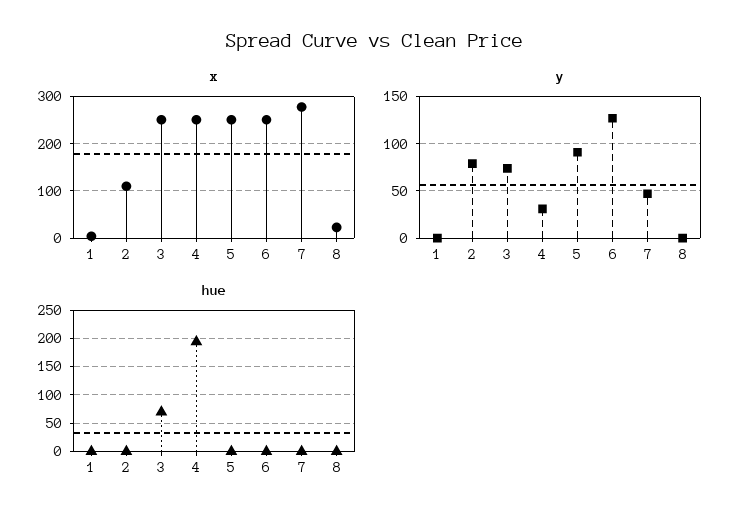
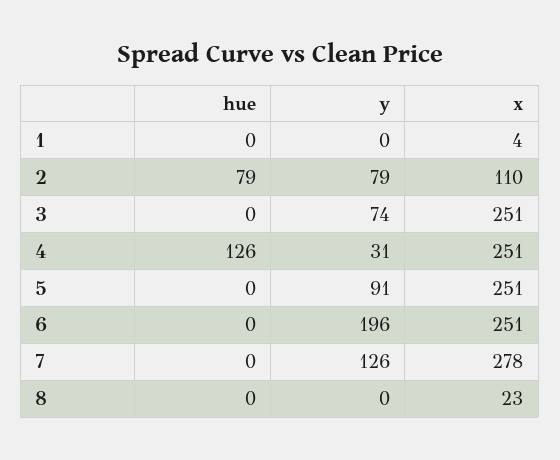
  {
    "x": {
      "1": 4,
      "2": 110,
      "3": 251,
      "4": 251,
      "5": 251,
      "6": 251,
      "7": 278,
      "8": 23
    },
    "y": {
      "1": 0,
      "2": 79,
      "3": 74,
      "4": 31,
      "5": 91,
-     "6": 130,
+     "6": 196,
-     "7": 50,
+     "7": 126,
      "8": 0
    },
    "hue": {
      "1": 0,
-     "2": 0,
+     "2": 79,
-     "3": 75,
+     "3": 0,
-     "4": 200,
+     "4": 126,
      "5": 0,
      "6": 0,
      "7": 0,
      "8": 0
    }
  }

